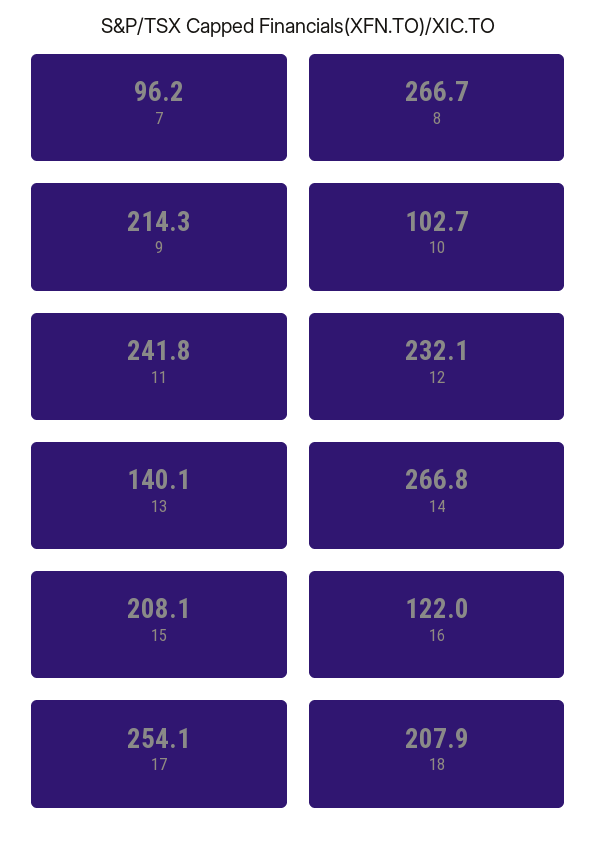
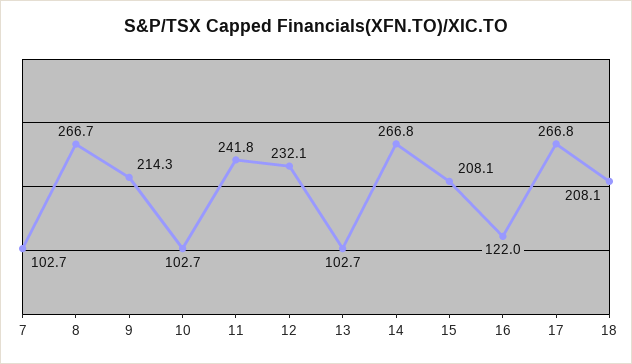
  {
-   "7": 96.2,
+   "7": 102.7,
    "8": 266.7,
    "9": 214.3,
    "10": 102.7,
    "11": 241.8,
    "12": 232.1,
-   "13": 140.1,
+   "13": 102.7,
    "14": 266.8,
    "15": 208.1,
    "16": 122,
-   "17": 254.1,
+   "17": 266.8,
-   "18": 207.9
+   "18": 208.1
  }

